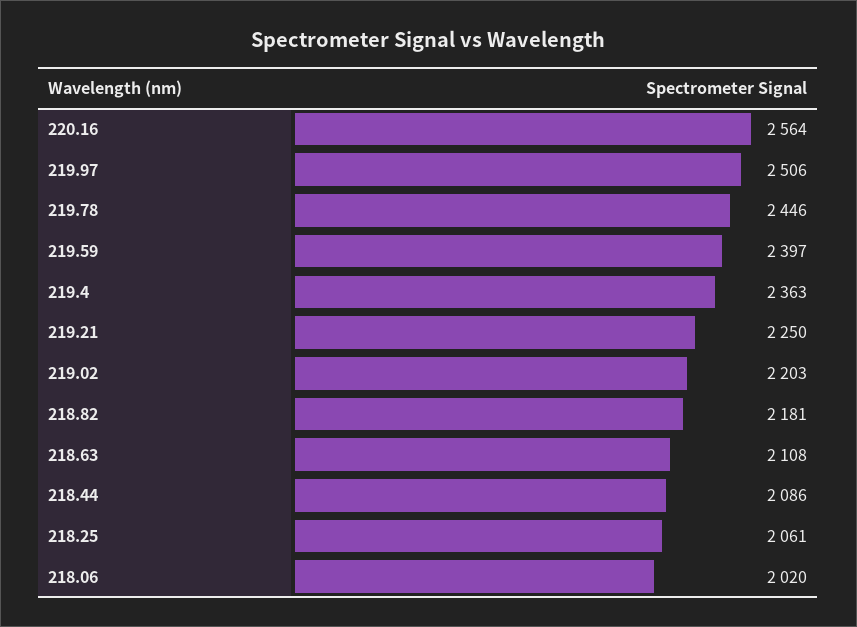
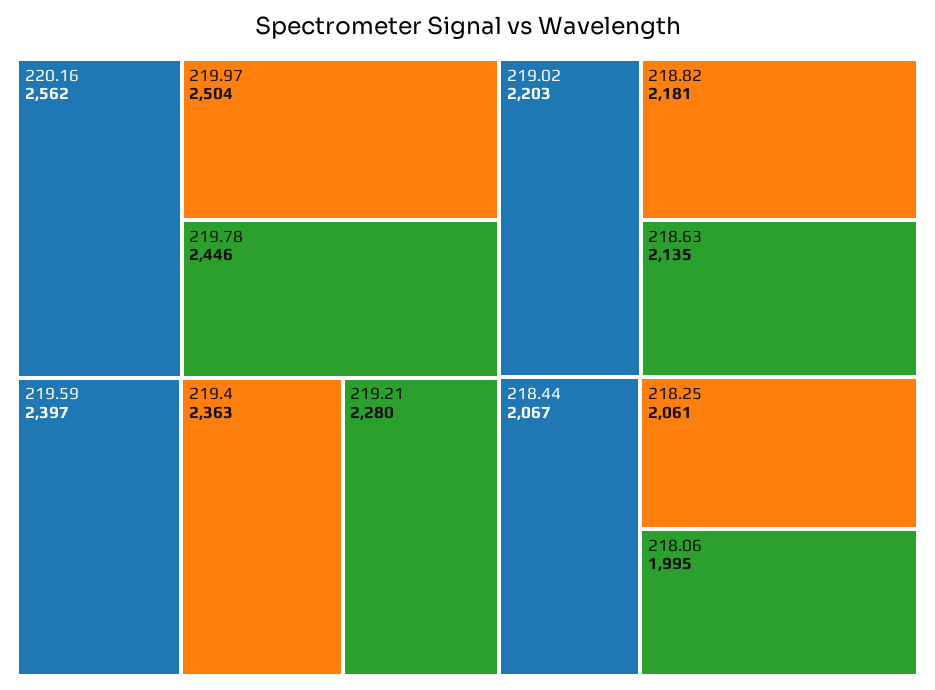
  {
-   "220.16": 2564,
+   "220.16": 2562,
-   "219.97": 2506,
+   "219.97": 2504,
    "219.78": 2446,
    "219.59": 2397,
    "219.4": 2363,
-   "219.21": 2250,
+   "219.21": 2280,
    "219.02": 2203,
    "218.82": 2181,
-   "218.63": 2108,
+   "218.63": 2135,
-   "218.44": 2086,
+   "218.44": 2067,
    "218.25": 2061,
-   "218.06": 2020
+   "218.06": 1995
  }

